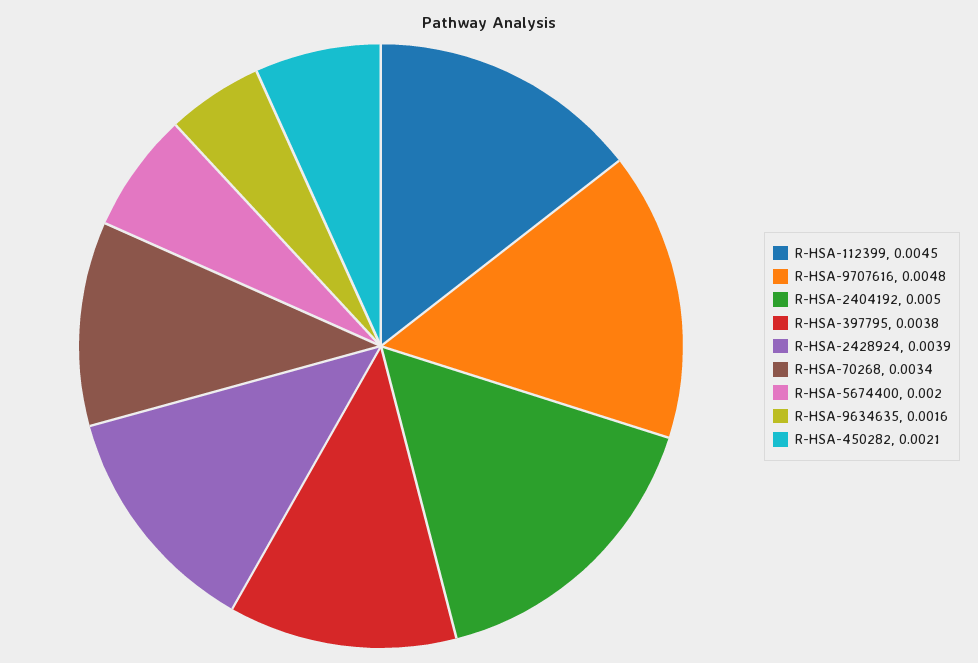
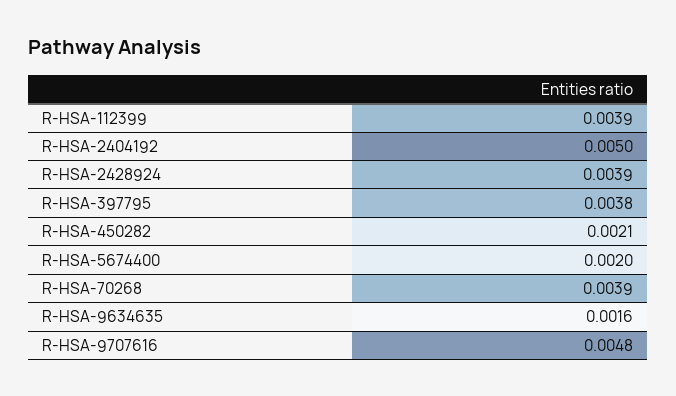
  {
-   "R-HSA-112399": 0.0045,
+   "R-HSA-112399": 0.0039,
    "R-HSA-9707616": 0.0048,
    "R-HSA-2404192": 0.005,
    "R-HSA-397795": 0.0038,
    "R-HSA-2428924": 0.0039,
-   "R-HSA-70268": 0.0034,
+   "R-HSA-70268": 0.0039,
    "R-HSA-5674400": 0.002,
    "R-HSA-9634635": 0.0016,
    "R-HSA-450282": 0.0021
  }

